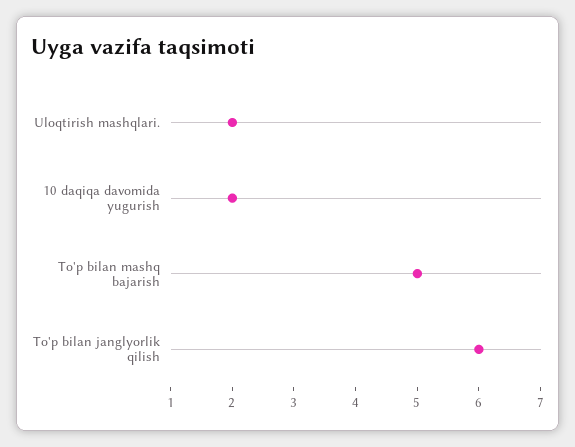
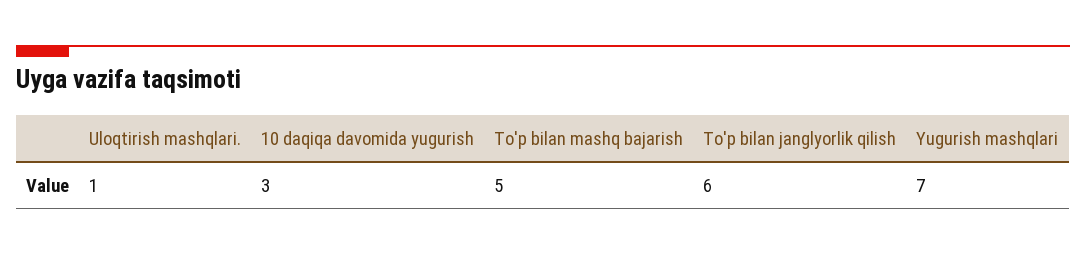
  {
-   "Uloqtirish mashqlari.": 2,
+   "Uloqtirish mashqlari.": 1,
-   "10 daqiqa davomida yugurish": 2,
+   "10 daqiqa davomida yugurish": 3,
    "To'p bilan mashq bajarish": 5,
-   "To'p bilan janglyorlik qilish": 6
+   "To'p bilan janglyorlik qilish": 6,
+   "Yugurish mashqlari": 7
  }

